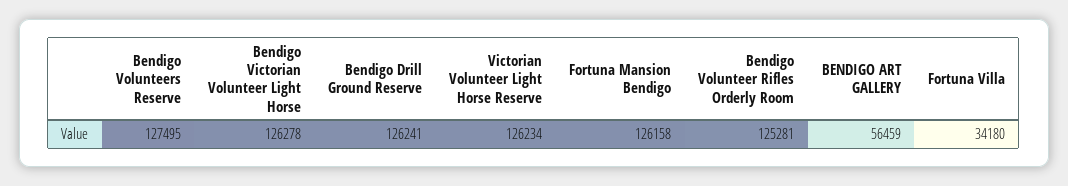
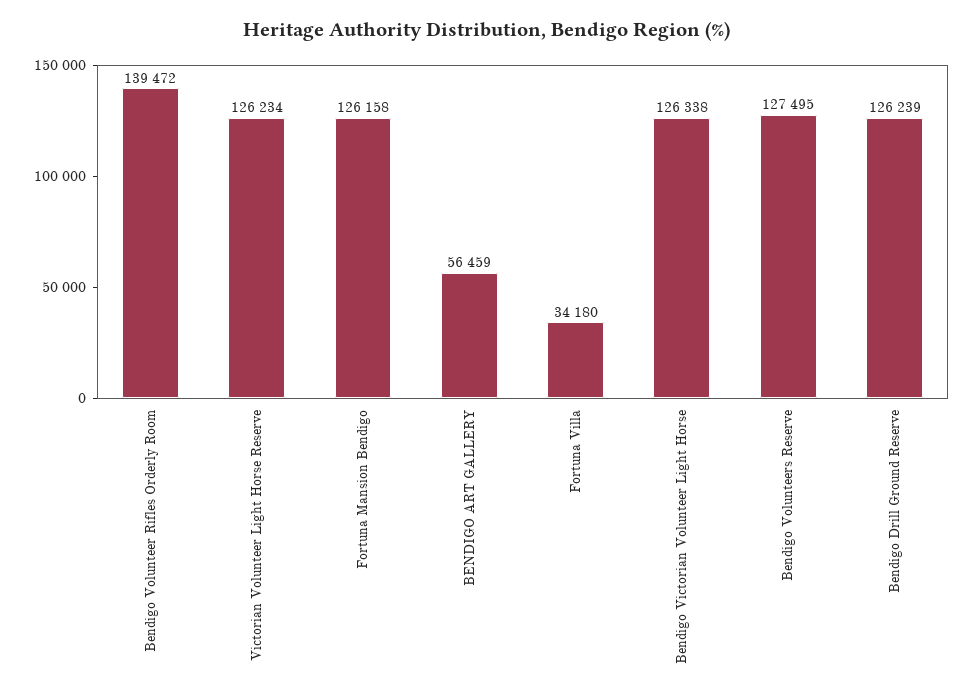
  {
    "Bendigo Volunteers Reserve": 127495,
-   "Bendigo Victorian Volunteer Light Horse": 126278,
+   "Bendigo Victorian Volunteer Light Horse": 126338,
-   "Bendigo Drill Ground Reserve": 126241,
+   "Bendigo Drill Ground Reserve": 126239,
    "Victorian Volunteer Light Horse Reserve": 126234,
    "Fortuna Mansion Bendigo": 126158,
-   "Bendigo Volunteer Rifles Orderly Room": 125281,
+   "Bendigo Volunteer Rifles Orderly Room": 139472,
    "BENDIGO ART GALLERY": 56459,
    "Fortuna Villa": 34180
  }

